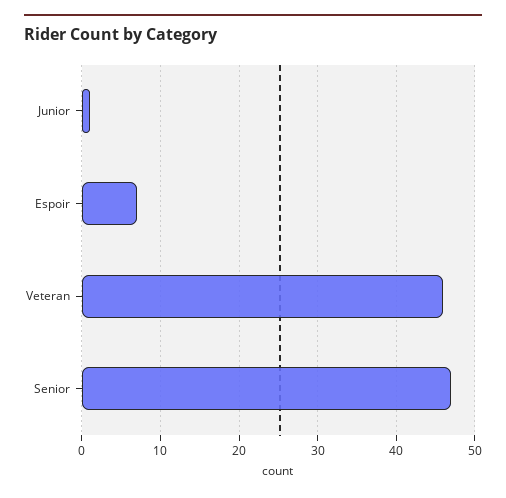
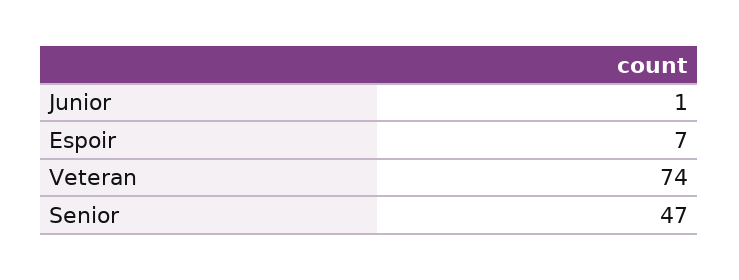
  {
    "Junior": 1,
    "Espoir": 7,
-   "Veteran": 46,
+   "Veteran": 74,
    "Senior": 47
  }

